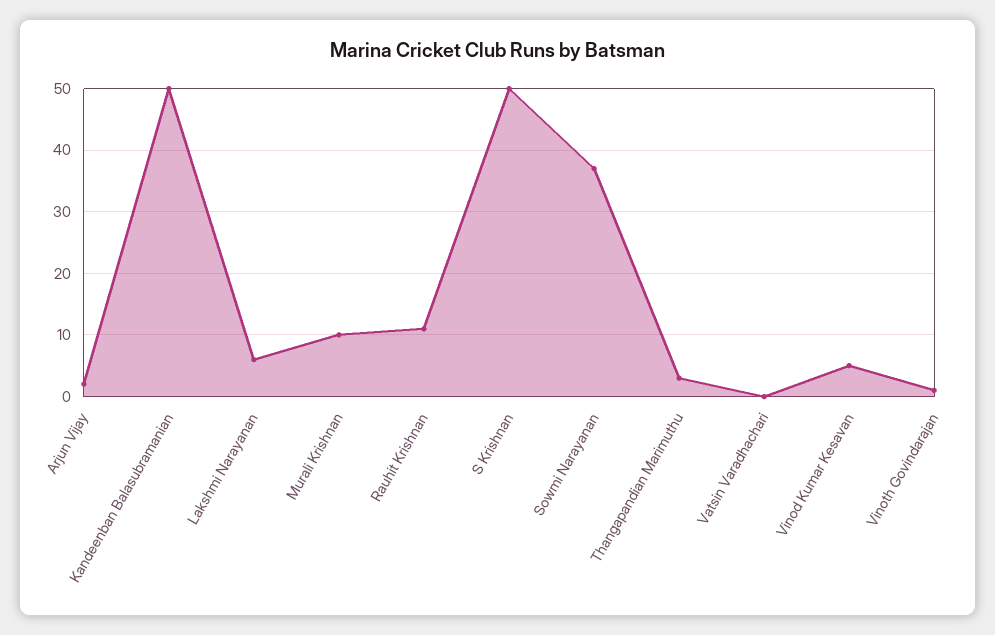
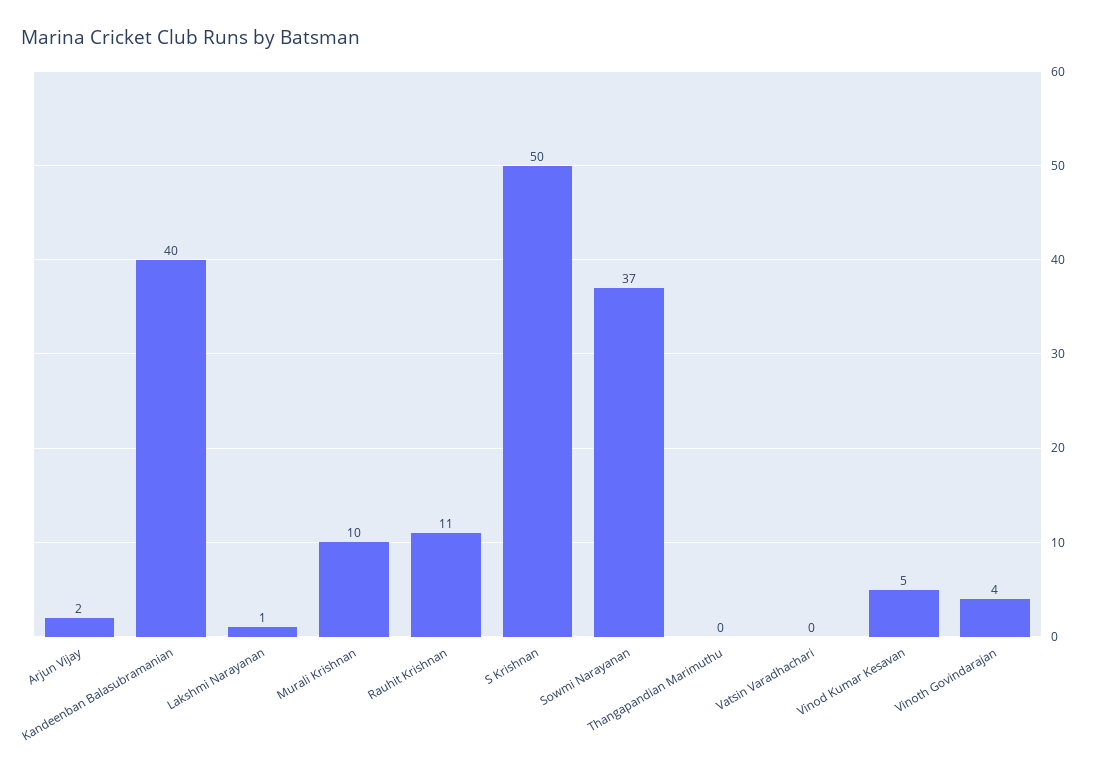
  {
    "Arjun Vijay": 2,
-   "Kandeenban Balasubramanian": 50,
+   "Kandeenban Balasubramanian": 40,
-   "Lakshmi Narayanan": 6,
+   "Lakshmi Narayanan": 1,
    "Murali Krishnan": 10,
    "Rauhit Krishnan": 11,
    "S Krishnan": 50,
    "Sowmi Narayanan": 37,
-   "Thangapandian Marimuthu": 3,
+   "Thangapandian Marimuthu": 0,
    "Vatsin Varadhachari": 0,
    "Vinod Kumar Kesavan": 5,
-   "Vinoth Govindarajan": 1
+   "Vinoth Govindarajan": 4
  }

